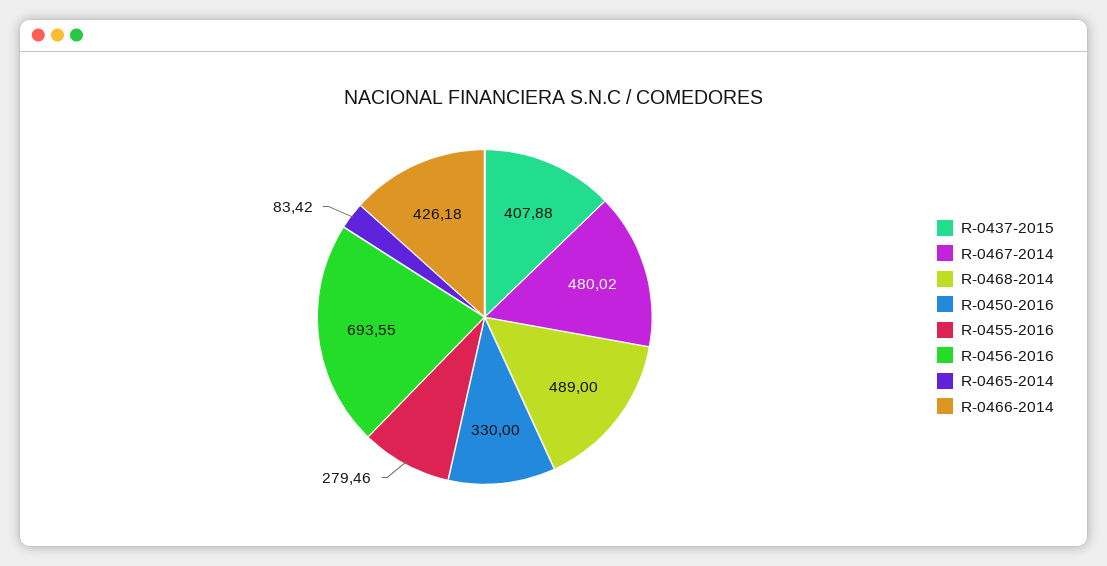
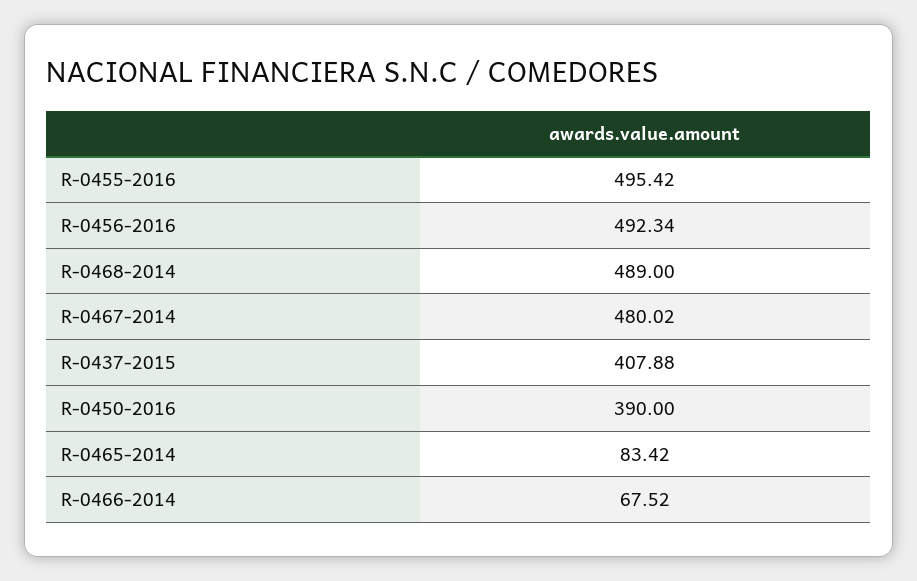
  {
    "R-0437-2015": 407.88,
    "R-0467-2014": 480.02,
    "R-0468-2014": 489,
-   "R-0450-2016": 330,
+   "R-0450-2016": 390,
-   "R-0455-2016": 279.46,
+   "R-0455-2016": 495.42,
-   "R-0456-2016": 693.55,
+   "R-0456-2016": 492.34,
    "R-0465-2014": 83.42,
-   "R-0466-2014": 426.18
+   "R-0466-2014": 67.52
  }

